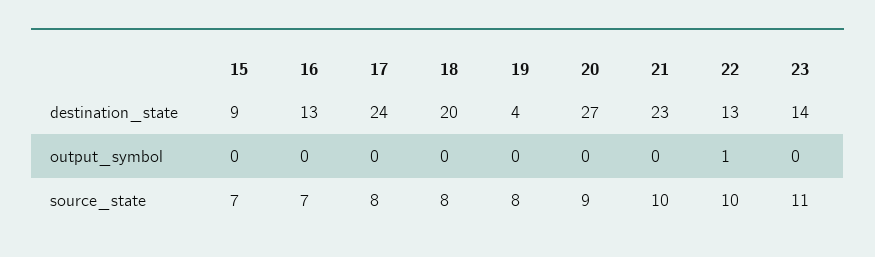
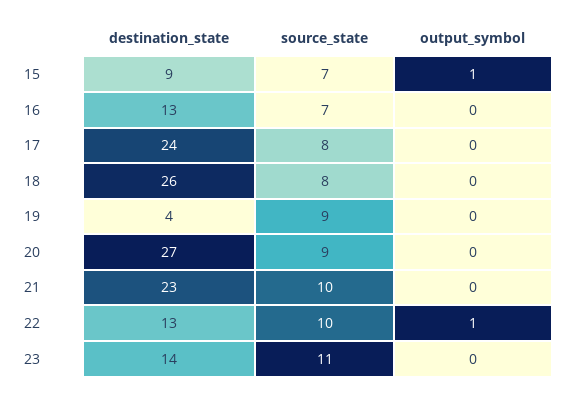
  {
    "15": {
      "destination_state": 9,
-     "output_symbol": 0,
+     "output_symbol": 1,
      "source_state": 7
    },
    "16": {
      "destination_state": 13,
      "output_symbol": 0,
      "source_state": 7
    },
    "17": {
      "destination_state": 24,
      "output_symbol": 0,
      "source_state": 8
    },
    "18": {
-     "destination_state": 20,
+     "destination_state": 26,
      "output_symbol": 0,
      "source_state": 8
    },
    "19": {
      "destination_state": 4,
      "output_symbol": 0,
-     "source_state": 8
+     "source_state": 9
    },
    "20": {
      "destination_state": 27,
      "output_symbol": 0,
      "source_state": 9
    },
    "21": {
      "destination_state": 23,
      "output_symbol": 0,
      "source_state": 10
    },
    "22": {
      "destination_state": 13,
      "output_symbol": 1,
      "source_state": 10
    },
    "23": {
      "destination_state": 14,
      "output_symbol": 0,
      "source_state": 11
    }
  }

